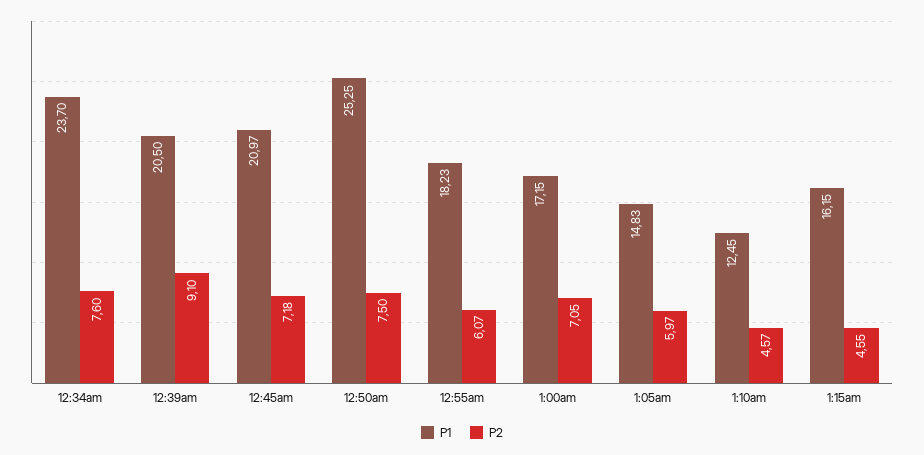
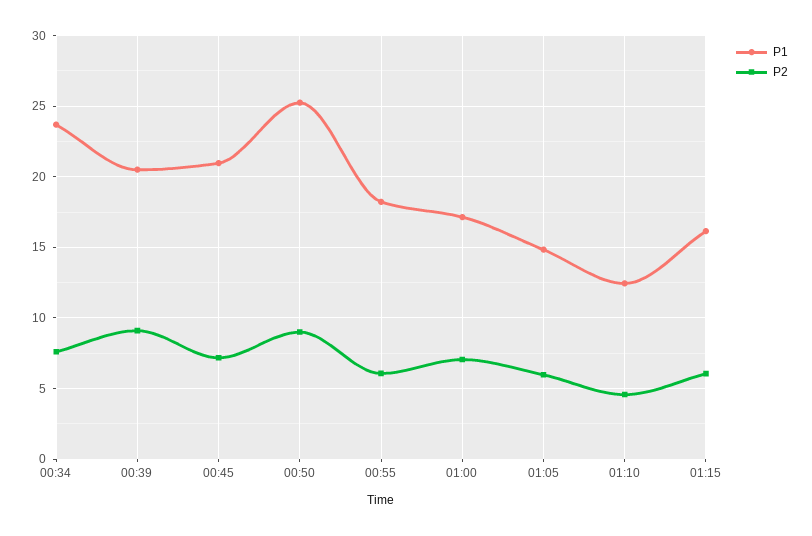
  {
    "P1": {
      "12:34am": 23.7,
      "12:39am": 20.5,
      "12:45am": 20.97,
      "12:50am": 25.25,
      "12:55am": 18.23,
      "1:00am": 17.15,
      "1:05am": 14.83,
      "1:10am": 12.45,
      "1:15am": 16.15
    },
    "P2": {
      "12:34am": 7.6,
      "12:39am": 9.1,
      "12:45am": 7.18,
-     "12:50am": 7.5,
+     "12:50am": 9,
      "12:55am": 6.07,
      "1:00am": 7.05,
      "1:05am": 5.97,
      "1:10am": 4.57,
-     "1:15am": 4.55
+     "1:15am": 6
    }
  }

